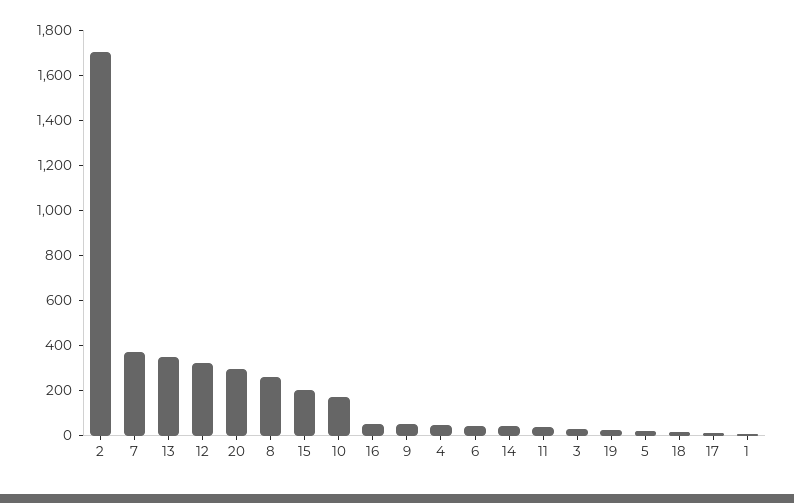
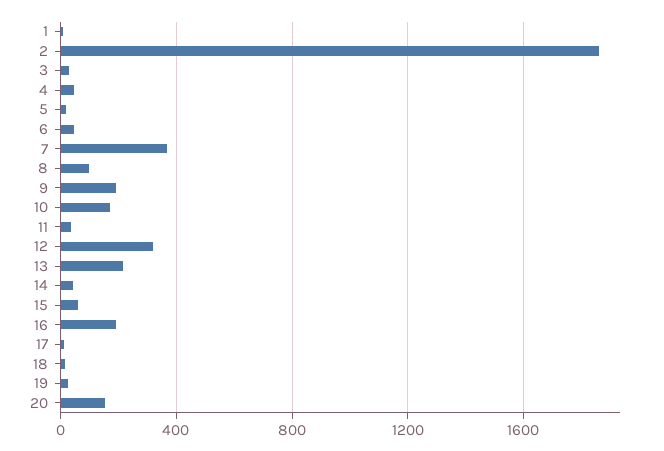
  {
-   "2": 1700,
+   "2": 1850,
    "7": 350,
-   "13": 350,
+   "13": 200,
    "12": 300,
-   "20": 300,
+   "20": 150,
-   "8": 250,
+   "8": 100,
-   "15": 200,
+   "15": 50,
    "10": 150,
-   "16": 50,
+   "16": 200,
-   "9": 50,
+   "9": 200,
    "4": 50,
    "6": 50,
    "14": 50,
    "11": 50,
    "3": 50,
    "19": 0,
    "5": 0,
    "18": 0,
    "17": 0,
    "1": 0
  }

